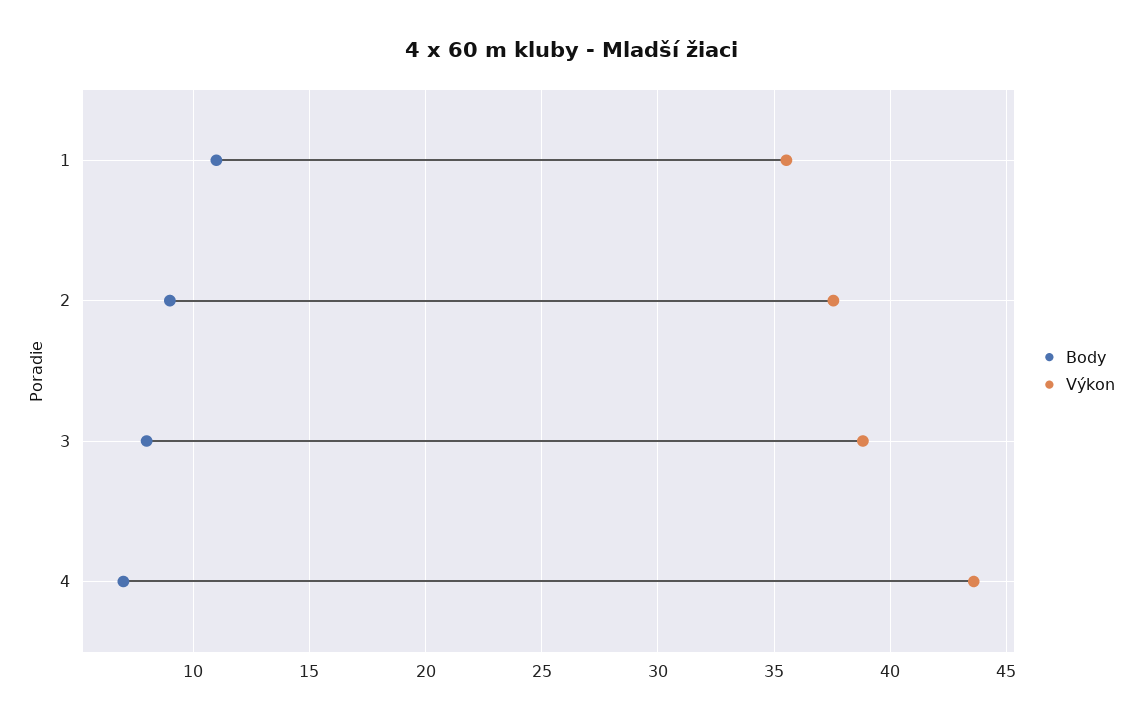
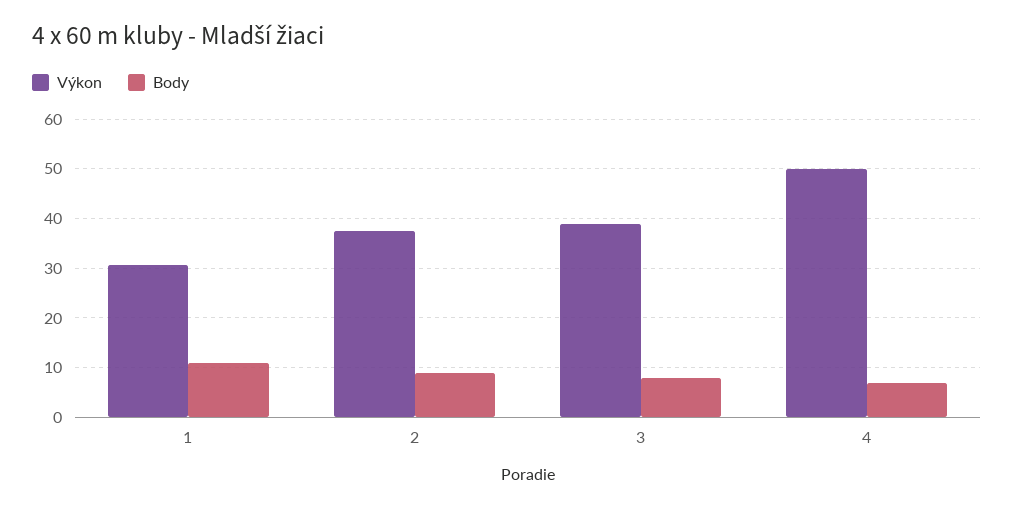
  {
    "Body": {
      "1": 11,
      "2": 9,
      "3": 8,
      "4": 7
    },
    "Výkon": {
-     "1": 35.5,
+     "1": 30,
      "2": 37.5,
      "3": 39,
-     "4": 43.5
+     "4": 50
    }
  }

